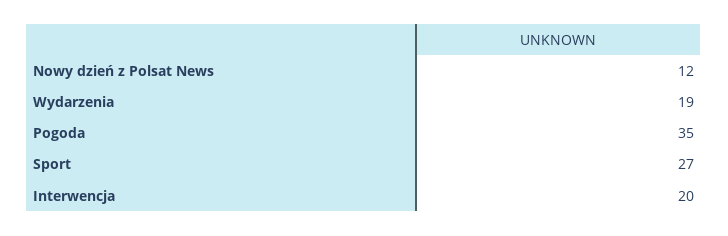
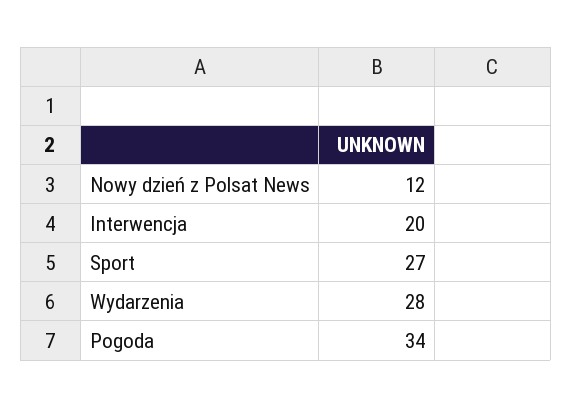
  {
    "Nowy dzień z Polsat News": 12,
-   "Wydarzenia": 19,
+   "Wydarzenia": 28,
-   "Pogoda": 35,
+   "Pogoda": 34,
    "Sport": 27,
    "Interwencja": 20
  }

